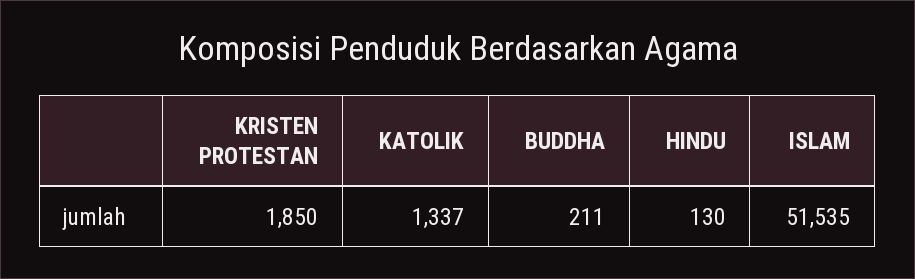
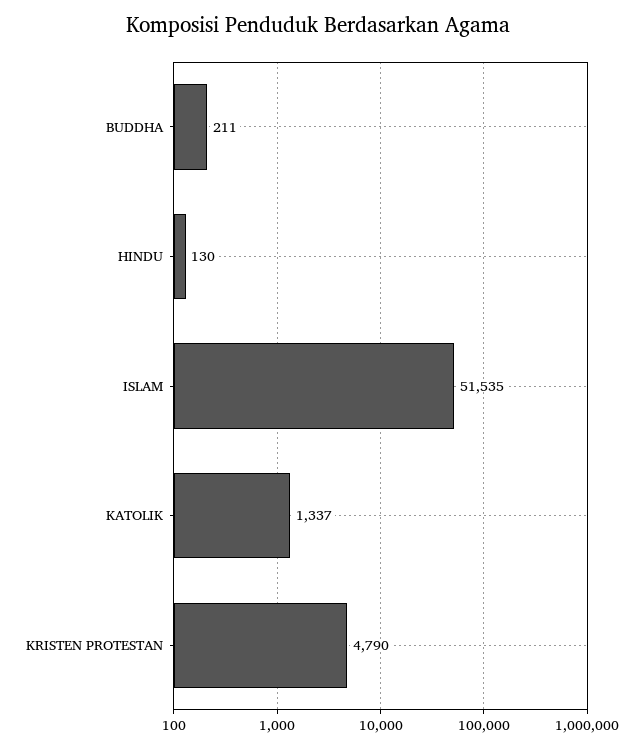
  {
-   "KRISTEN PROTESTAN": 1850,
+   "KRISTEN PROTESTAN": 4790,
    "KATOLIK": 1337,
    "BUDDHA": 211,
    "HINDU": 130,
    "ISLAM": 51535
  }

